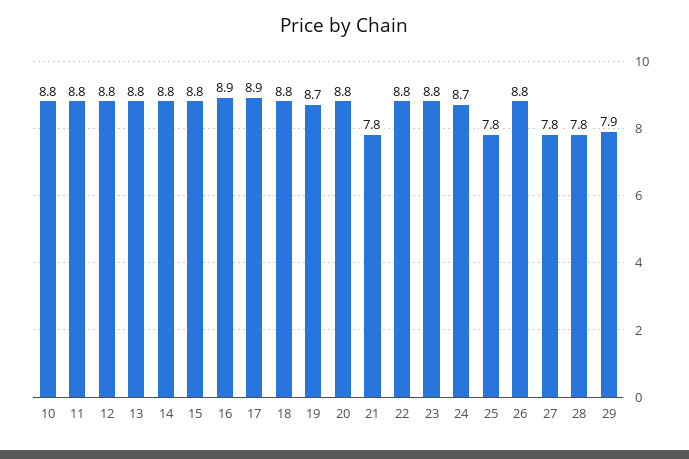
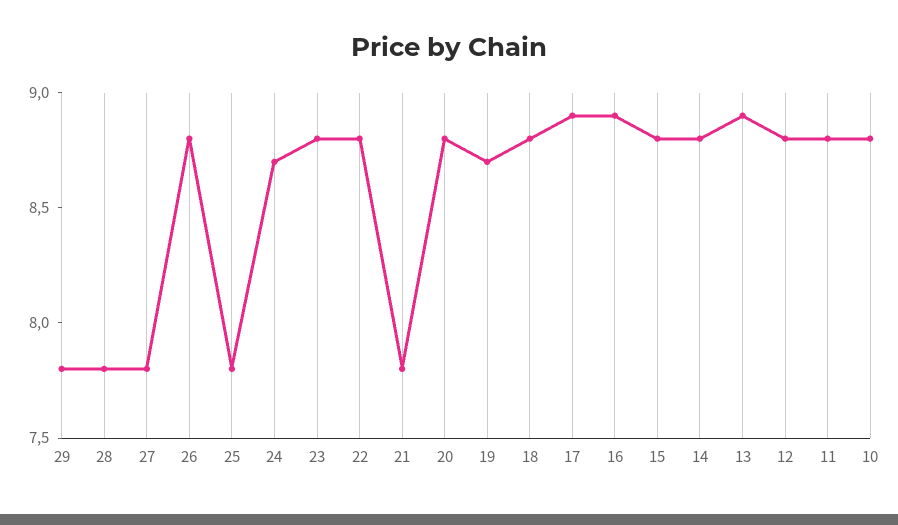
  {
    "10": 8.8,
    "11": 8.8,
    "12": 8.8,
-   "13": 8.8,
+   "13": 8.9,
    "14": 8.8,
    "15": 8.8,
    "16": 8.9,
    "17": 8.9,
    "18": 8.8,
    "19": 8.7,
    "20": 8.8,
    "21": 7.8,
    "22": 8.8,
    "23": 8.8,
    "24": 8.7,
    "25": 7.8,
    "26": 8.8,
    "27": 7.8,
    "28": 7.8,
-   "29": 7.9
+   "29": 7.8
  }

